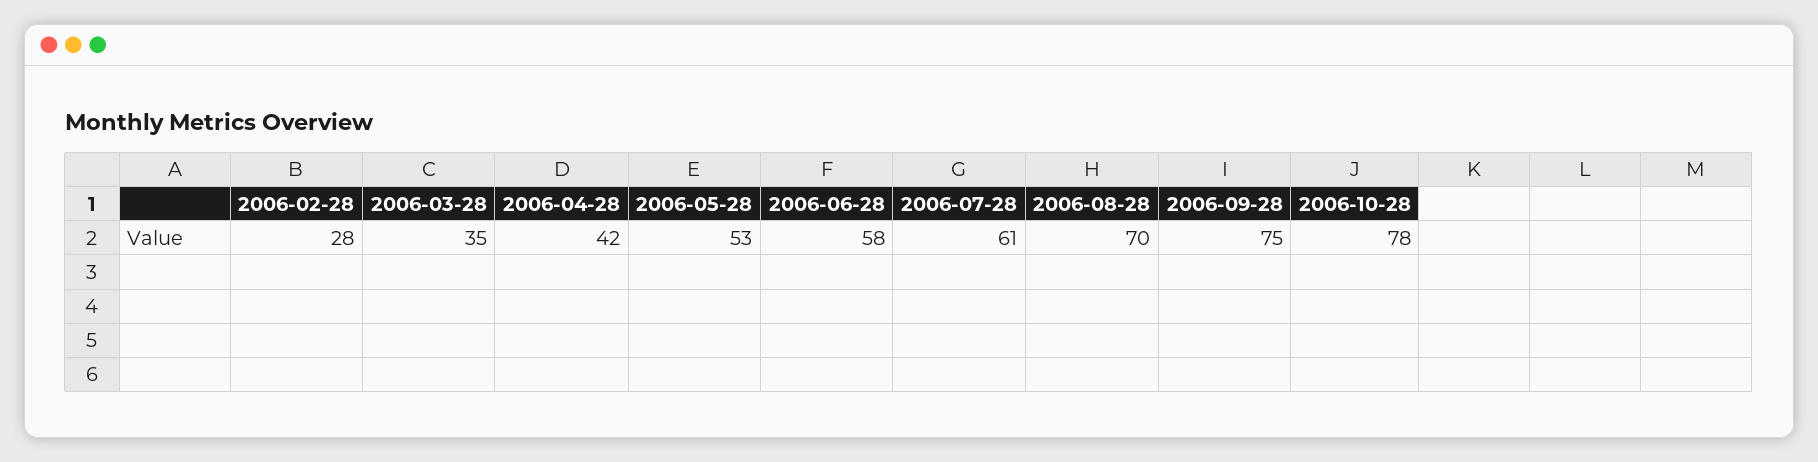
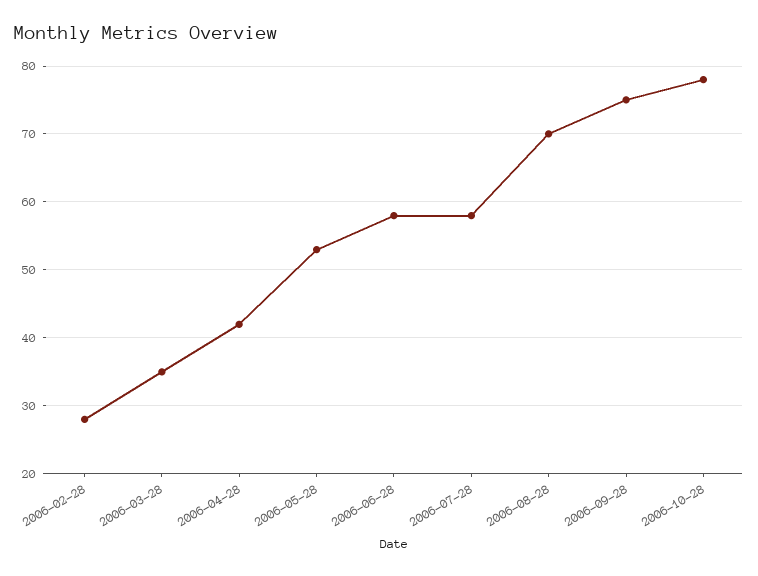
  {
    "2006-02-28": 28,
    "2006-03-28": 35,
    "2006-04-28": 42,
    "2006-05-28": 53,
    "2006-06-28": 58,
-   "2006-07-28": 61,
+   "2006-07-28": 58,
    "2006-08-28": 70,
    "2006-09-28": 75,
    "2006-10-28": 78
  }

